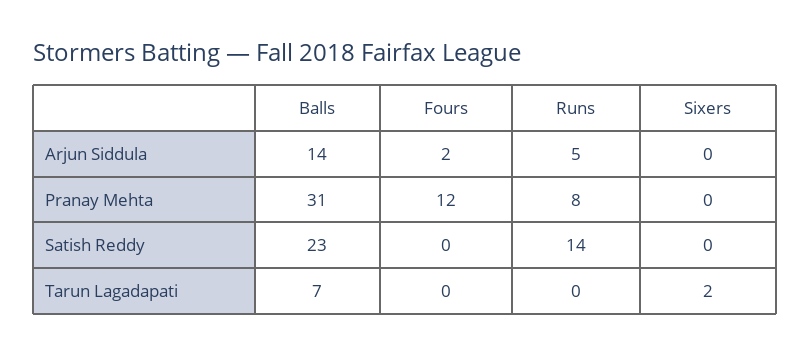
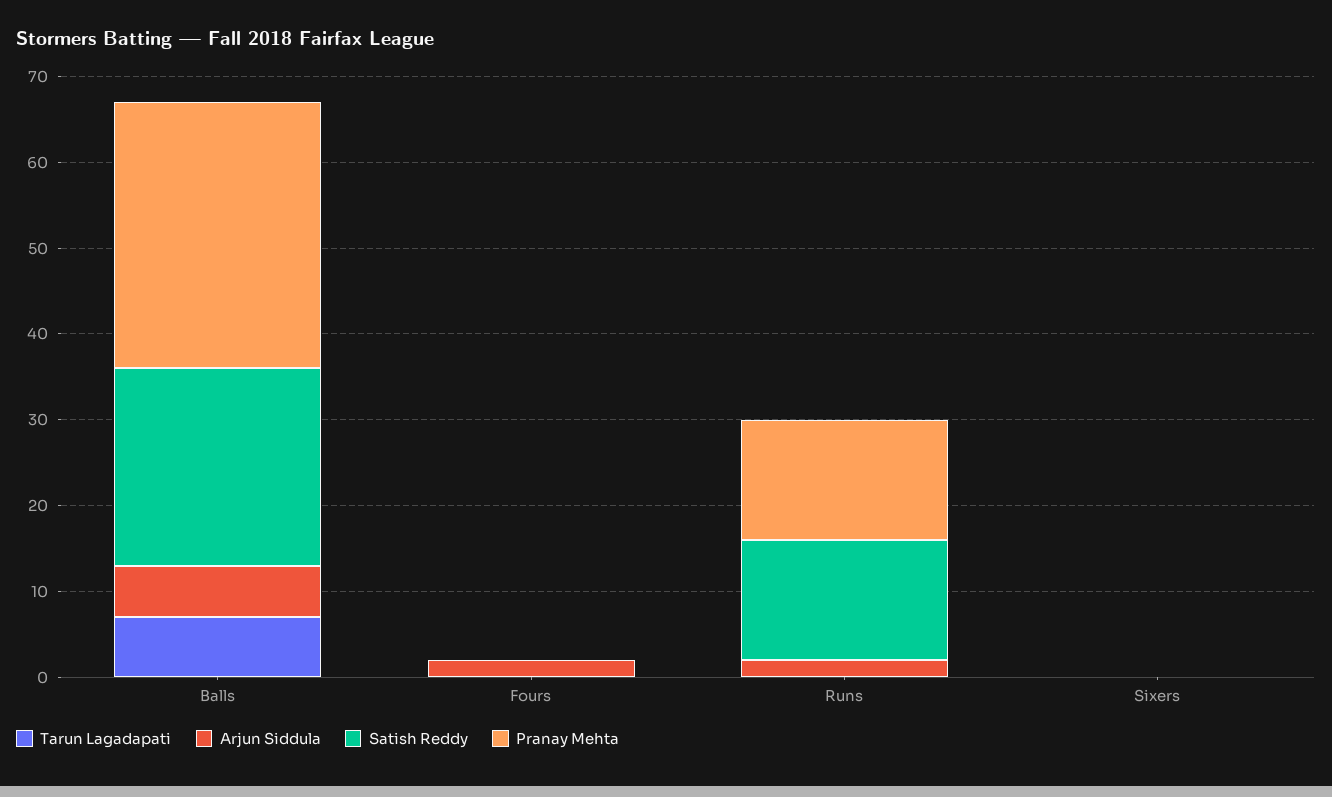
  {
    "Arjun Siddula": {
-     "Balls": 14,
+     "Balls": 6,
      "Fours": 2,
-     "Runs": 5,
+     "Runs": 2,
      "Sixers": 0
    },
    "Pranay Mehta": {
      "Balls": 31,
-     "Fours": 12,
+     "Fours": 0,
-     "Runs": 8,
+     "Runs": 14,
      "Sixers": 0
    },
    "Satish Reddy": {
      "Balls": 23,
      "Fours": 0,
      "Runs": 14,
      "Sixers": 0
    },
    "Tarun Lagadapati": {
      "Balls": 7,
      "Fours": 0,
      "Runs": 0,
-     "Sixers": 2
+     "Sixers": 0
    }
  }

